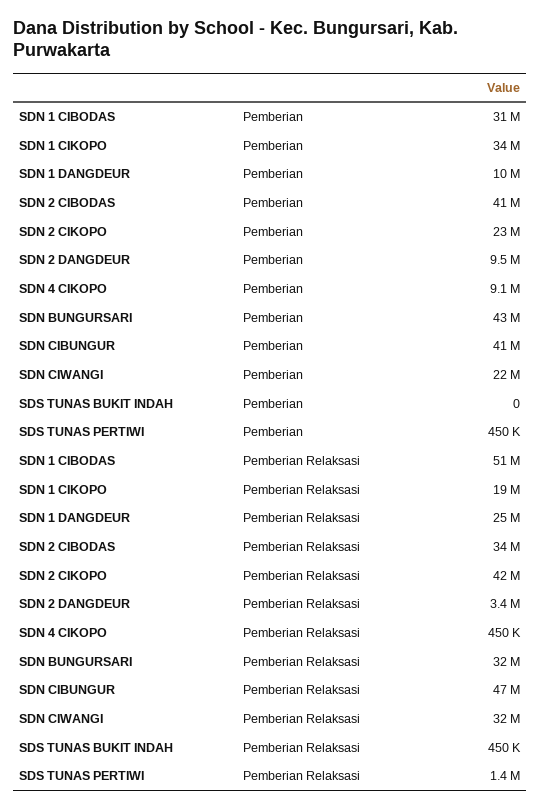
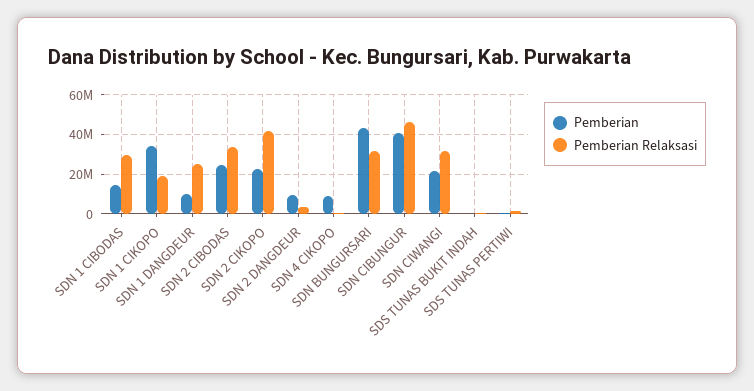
  {
    "Pemberian": {
-     "SDN 1 CIBODAS": 31000000,
+     "SDN 1 CIBODAS": 15000000,
      "SDN 1 CIKOPO": 34000000,
      "SDN 1 DANGDEUR": 10000000,
-     "SDN 2 CIBODAS": 41000000,
+     "SDN 2 CIBODAS": 25000000,
      "SDN 2 CIKOPO": 23000000,
      "SDN 2 DANGDEUR": 9500000,
      "SDN 4 CIKOPO": 9100000,
      "SDN BUNGURSARI": 43000000,
      "SDN CIBUNGUR": 41000000,
      "SDN CIWANGI": 22000000,
      "SDS TUNAS BUKIT INDAH": 0,
      "SDS TUNAS PERTIWI": 450000
    },
    "Pemberian Relaksasi": {
-     "SDN 1 CIBODAS": 51000000,
+     "SDN 1 CIBODAS": 30000000,
      "SDN 1 CIKOPO": 19000000,
      "SDN 1 DANGDEUR": 25000000,
      "SDN 2 CIBODAS": 34000000,
      "SDN 2 CIKOPO": 42000000,
      "SDN 2 DANGDEUR": 3400000,
      "SDN 4 CIKOPO": 450000,
      "SDN BUNGURSARI": 32000000,
      "SDN CIBUNGUR": 47000000,
      "SDN CIWANGI": 32000000,
      "SDS TUNAS BUKIT INDAH": 450000,
      "SDS TUNAS PERTIWI": 1400000
    }
  }

